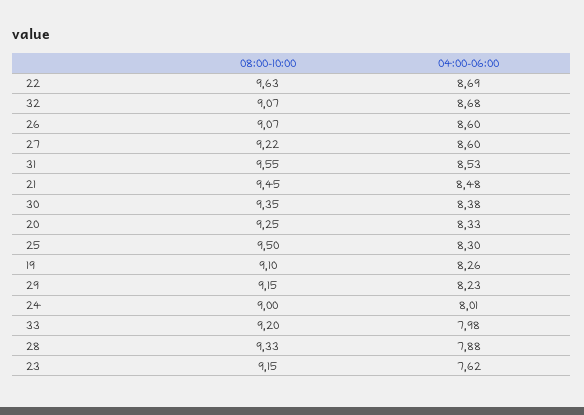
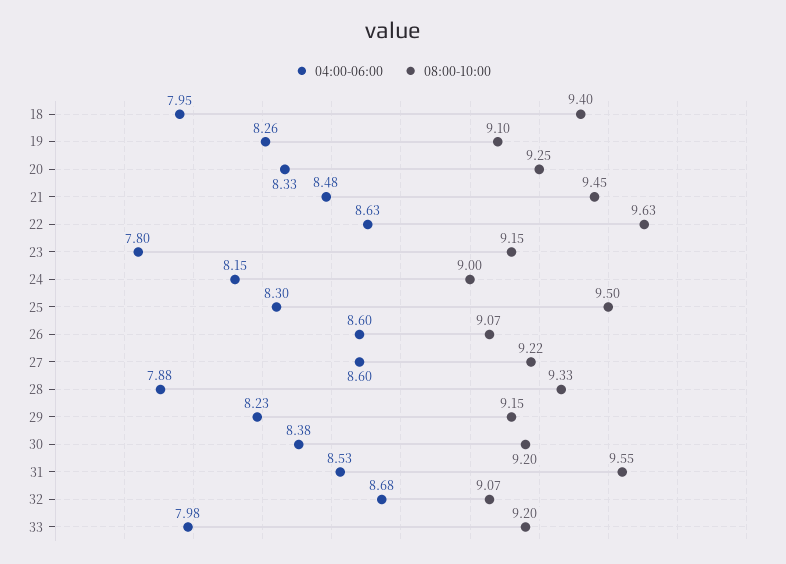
  {
    "08:00-10:00": {
      "22": 9.63,
      "32": 9.07,
      "26": 9.07,
      "27": 9.22,
      "31": 9.55,
      "21": 9.45,
-     "30": 9.35,
+     "30": 9.2,
      "20": 9.25,
      "25": 9.5,
      "19": 9.1,
      "29": 9.15,
      "24": 9,
      "33": 9.2,
      "28": 9.33,
-     "23": 9.15
+     "23": 9.15,
+     "18": 9.4
    },
    "04:00-06:00": {
-     "22": 8.69,
+     "22": 8.63,
      "32": 8.68,
      "26": 8.6,
      "27": 8.6,
      "31": 8.53,
      "21": 8.48,
      "30": 8.38,
      "20": 8.33,
      "25": 8.3,
      "19": 8.26,
      "29": 8.23,
-     "24": 8.01,
+     "24": 8.15,
      "33": 7.98,
      "28": 7.88,
-     "23": 7.62
+     "23": 7.8,
+     "18": 7.95
    }
  }

